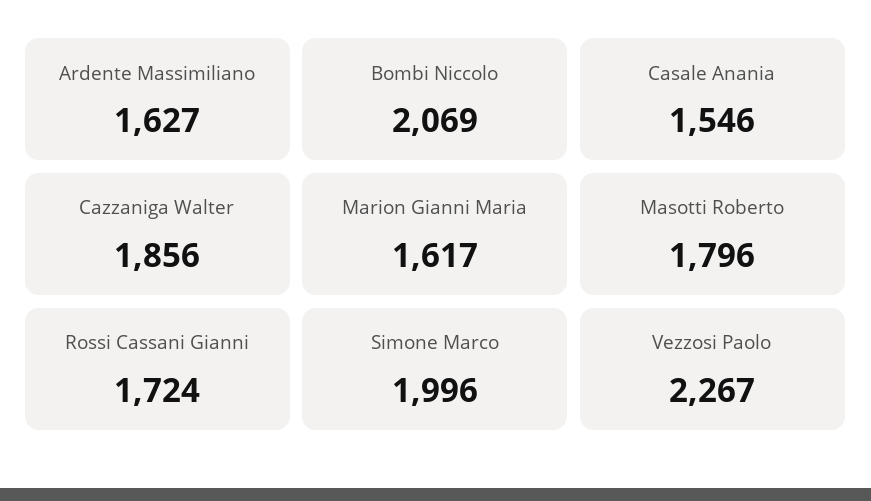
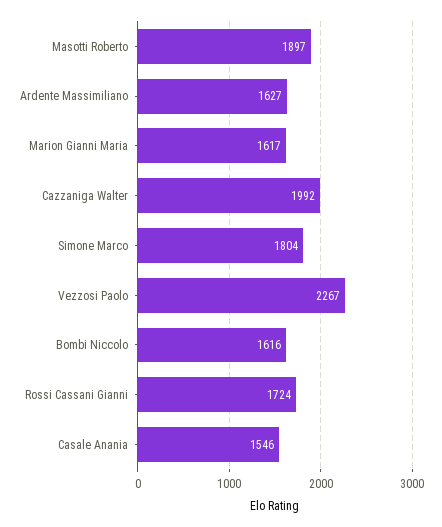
  {
    "Ardente Massimiliano": 1627,
-   "Bombi Niccolo": 2069,
+   "Bombi Niccolo": 1616,
    "Casale Anania": 1546,
-   "Cazzaniga Walter": 1856,
+   "Cazzaniga Walter": 1992,
    "Marion Gianni Maria": 1617,
-   "Masotti Roberto": 1796,
+   "Masotti Roberto": 1897,
    "Rossi Cassani Gianni": 1724,
-   "Simone Marco": 1996,
+   "Simone Marco": 1804,
    "Vezzosi Paolo": 2267
  }

